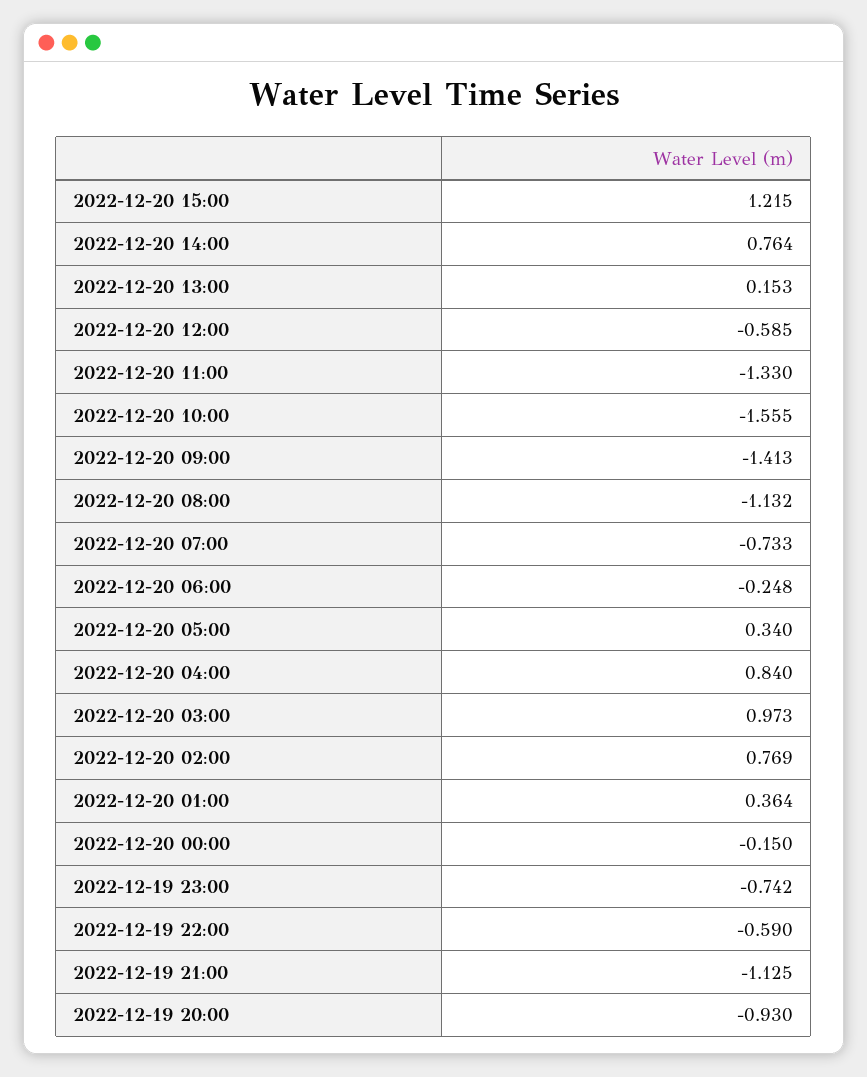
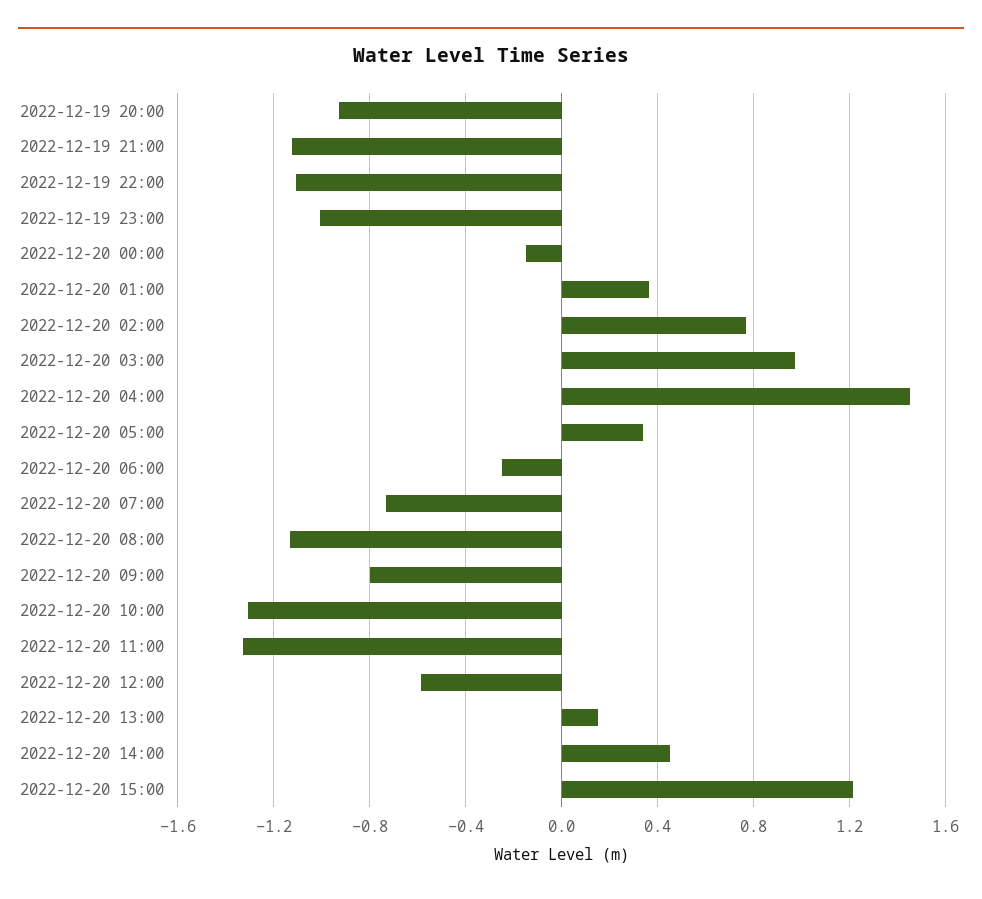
  {
    "2022-12-20 15:00": 1.215,
-   "2022-12-20 14:00": 0.764,
+   "2022-12-20 14:00": 0.45,
    "2022-12-20 13:00": 0.153,
    "2022-12-20 12:00": -0.585,
    "2022-12-20 11:00": -1.33,
-   "2022-12-20 10:00": -1.555,
+   "2022-12-20 10:00": -1.3,
-   "2022-12-20 09:00": -1.413,
+   "2022-12-20 09:00": -0.8,
    "2022-12-20 08:00": -1.132,
    "2022-12-20 07:00": -0.733,
    "2022-12-20 06:00": -0.248,
    "2022-12-20 05:00": 0.34,
-   "2022-12-20 04:00": 0.84,
+   "2022-12-20 04:00": 1.45,
    "2022-12-20 03:00": 0.973,
    "2022-12-20 02:00": 0.769,
    "2022-12-20 01:00": 0.364,
    "2022-12-20 00:00": -0.15,
-   "2022-12-19 23:00": -0.742,
+   "2022-12-19 23:00": -1,
-   "2022-12-19 22:00": -0.59,
+   "2022-12-19 22:00": -1.1,
    "2022-12-19 21:00": -1.125,
    "2022-12-19 20:00": -0.93
  }

